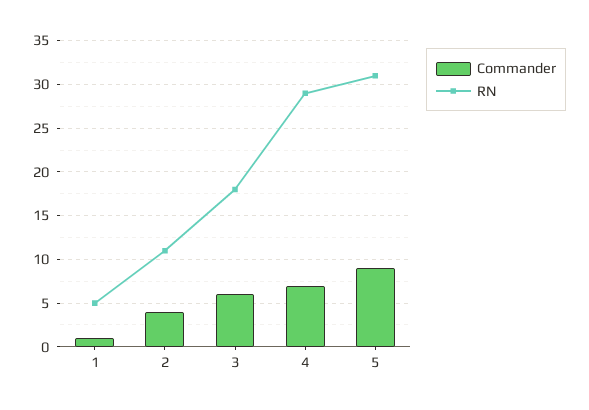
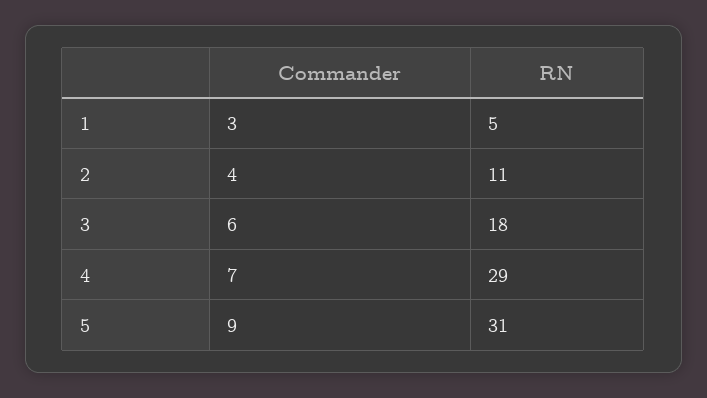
  {
    "Commander": {
-     "1": 1,
+     "1": 3,
      "2": 4,
      "3": 6,
      "4": 7,
      "5": 9
    },
    "RN": {
      "1": 5,
      "2": 11,
      "3": 18,
      "4": 29,
      "5": 31
    }
  }

